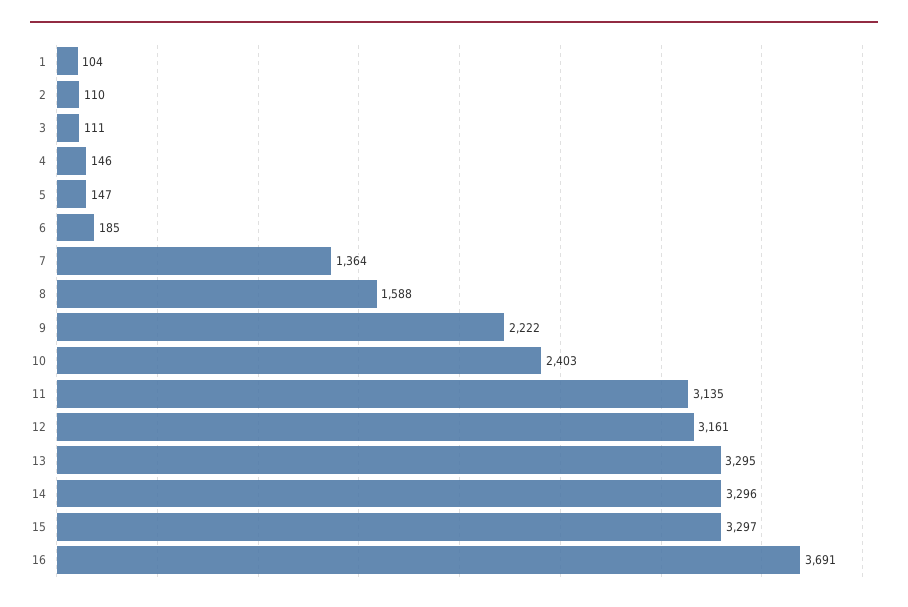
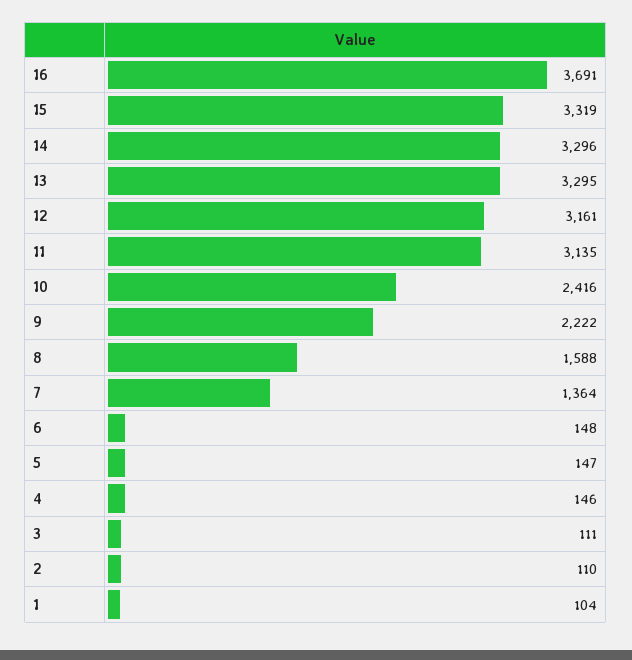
  {
    "1": 104,
    "2": 110,
    "3": 111,
    "4": 146,
    "5": 147,
-   "6": 185,
+   "6": 148,
    "7": 1364,
    "8": 1588,
    "9": 2222,
-   "10": 2403,
+   "10": 2416,
    "11": 3135,
    "12": 3161,
    "13": 3295,
    "14": 3296,
-   "15": 3297,
+   "15": 3319,
    "16": 3691
  }

